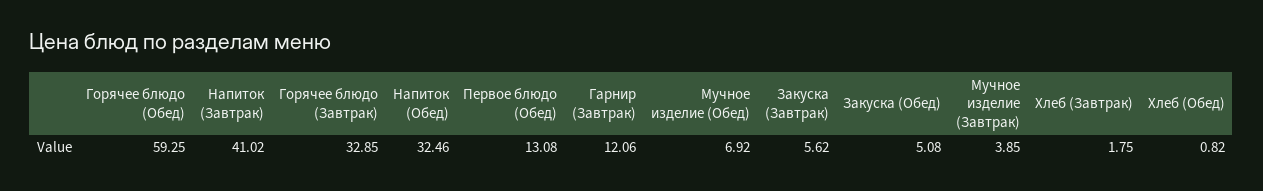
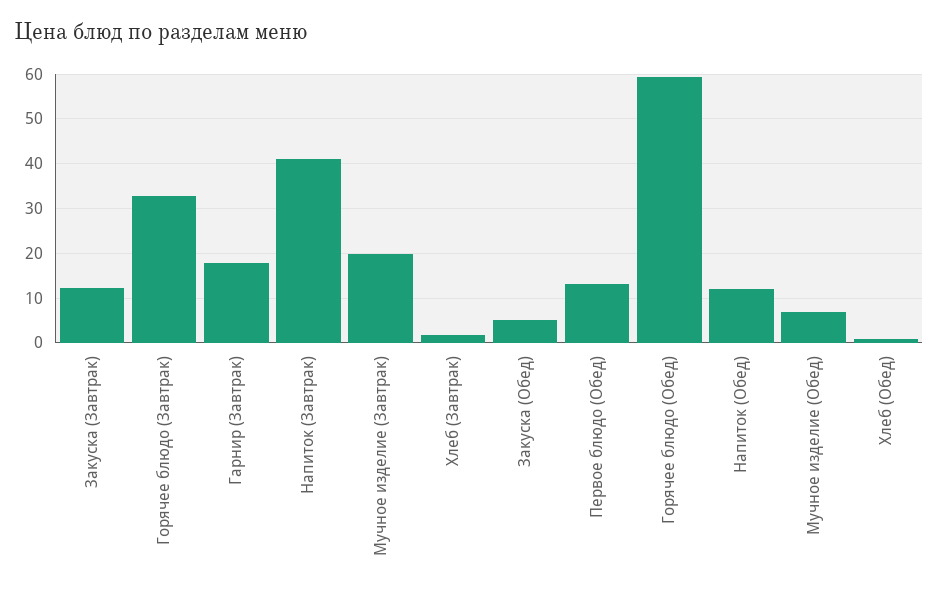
  {
    "Горячее блюдо (Обед)": 59.25,
    "Напиток (Завтрак)": 41.02,
    "Горячее блюдо (Завтрак)": 32.85,
-   "Напиток (Обед)": 32.46,
+   "Напиток (Обед)": 12,
    "Первое блюдо (Обед)": 13.08,
-   "Гарнир (Завтрак)": 12.06,
+   "Гарнир (Завтрак)": 18,
    "Мучное изделие (Обед)": 6.92,
-   "Закуска (Завтрак)": 5.62,
+   "Закуска (Завтрак)": 12,
    "Закуска (Обед)": 5.08,
-   "Мучное изделие (Завтрак)": 3.85,
+   "Мучное изделие (Завтрак)": 20,
    "Хлеб (Завтрак)": 1.75,
    "Хлеб (Обед)": 0.82
  }

